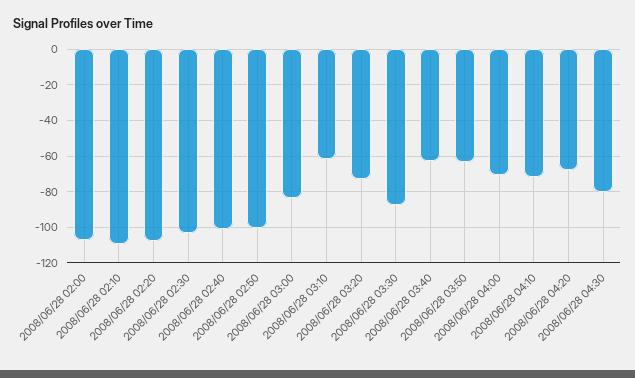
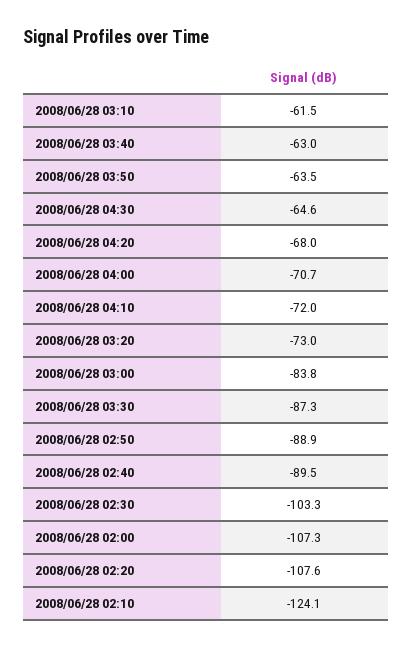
  {
    "2008/06/28 02:00": -107.3,
-   "2008/06/28 02:10": -110,
+   "2008/06/28 02:10": -124.1,
    "2008/06/28 02:20": -107.6,
    "2008/06/28 02:30": -103.3,
-   "2008/06/28 02:40": -100,
+   "2008/06/28 02:40": -89.5,
-   "2008/06/28 02:50": -100,
+   "2008/06/28 02:50": -88.9,
    "2008/06/28 03:00": -83.8,
    "2008/06/28 03:10": -61.5,
    "2008/06/28 03:20": -73,
    "2008/06/28 03:30": -87.3,
    "2008/06/28 03:40": -63,
    "2008/06/28 03:50": -63.5,
    "2008/06/28 04:00": -70.7,
    "2008/06/28 04:10": -72,
    "2008/06/28 04:20": -68,
-   "2008/06/28 04:30": -80
+   "2008/06/28 04:30": -64.6
  }

